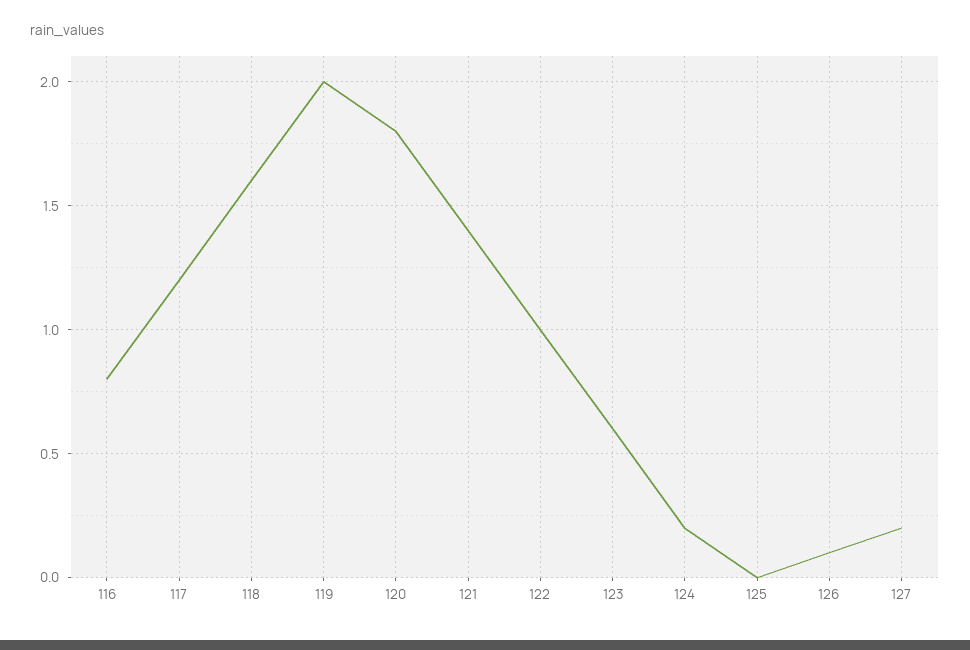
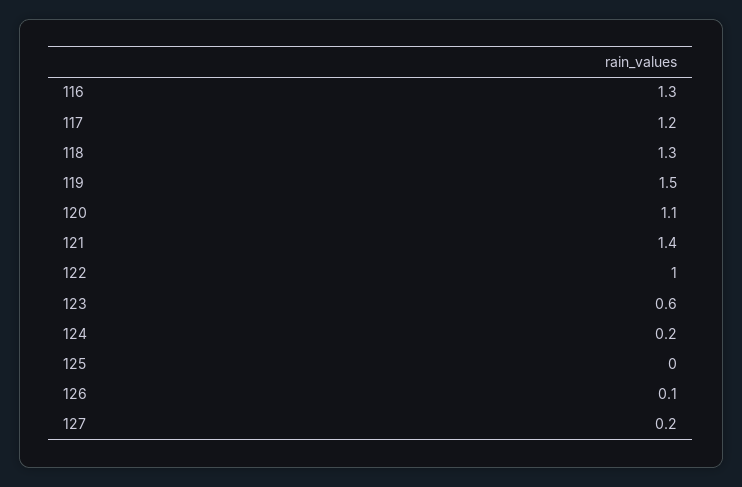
  {
-   "116": 0.8,
+   "116": 1.3,
    "117": 1.2,
-   "118": 1.6,
+   "118": 1.3,
-   "119": 2,
+   "119": 1.5,
-   "120": 1.8,
+   "120": 1.1,
    "121": 1.4,
    "122": 1,
    "123": 0.6,
    "124": 0.2,
    "125": 0,
    "126": 0.1,
    "127": 0.2
  }

